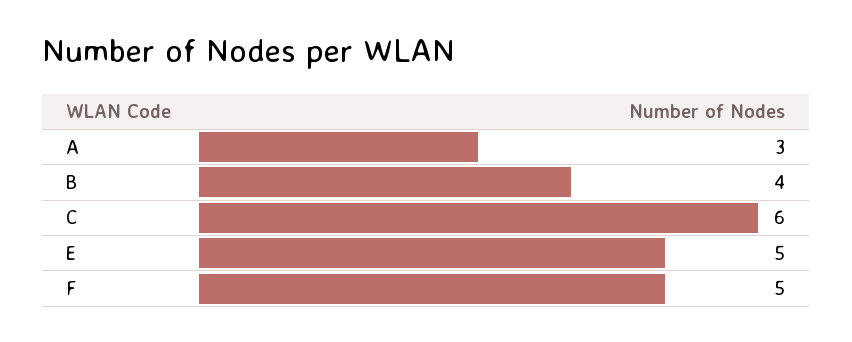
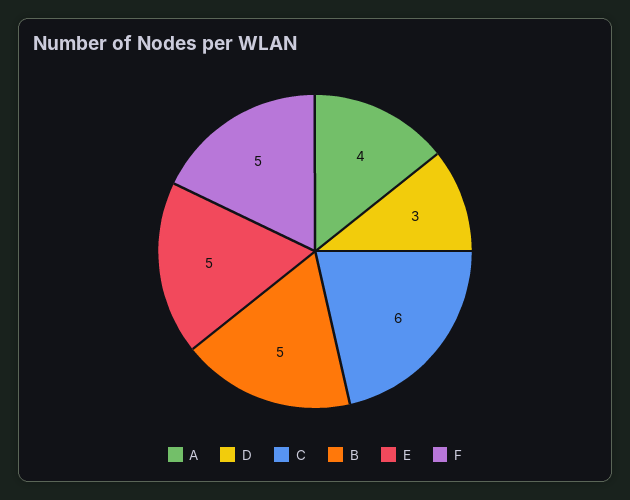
  {
-   "A": 3,
+   "A": 4,
-   "B": 4,
+   "B": 5,
    "C": 6,
    "E": 5,
-   "F": 5
+   "F": 5,
+   "D": 3
  }

